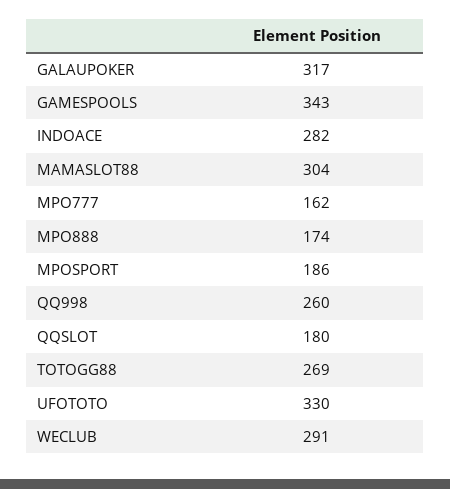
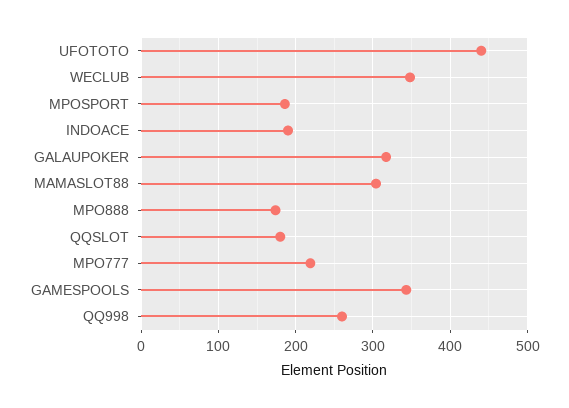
  {
    "GALAUPOKER": 317,
    "GAMESPOOLS": 343,
-   "INDOACE": 282,
+   "INDOACE": 190,
    "MAMASLOT88": 304,
-   "MPO777": 162,
+   "MPO777": 220,
    "MPO888": 174,
    "MPOSPORT": 186,
    "QQ998": 260,
    "QQSLOT": 180,
-   "TOTOGG88": 269,
-   "UFOTOTO": 330,
+   "UFOTOTO": 440,
-   "WECLUB": 291
+   "WECLUB": 350
  }

